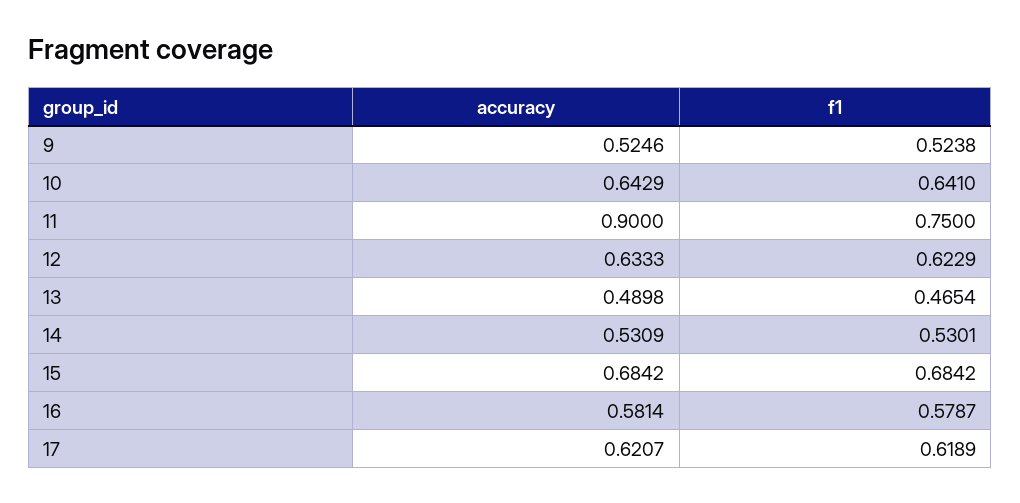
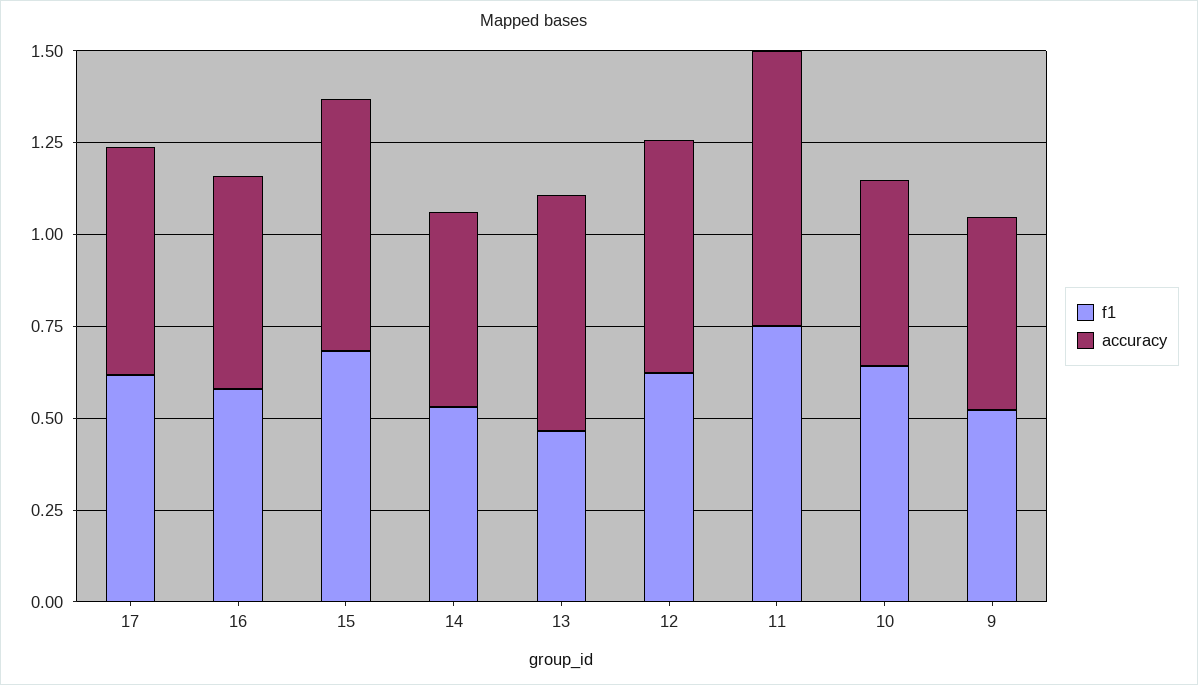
  {
    "accuracy": {
      "9": 0.5246,
-     "10": 0.6429,
+     "10": 0.5,
-     "11": 0.9,
+     "11": 0.75,
      "12": 0.6333,
-     "13": 0.4898,
+     "13": 0.65,
      "14": 0.5309,
      "15": 0.6842,
      "16": 0.5814,
      "17": 0.6207
    },
    "f1": {
      "9": 0.5238,
      "10": 0.641,
      "11": 0.75,
      "12": 0.6229,
      "13": 0.4654,
      "14": 0.5301,
      "15": 0.6842,
      "16": 0.5787,
      "17": 0.6189
    }
  }

